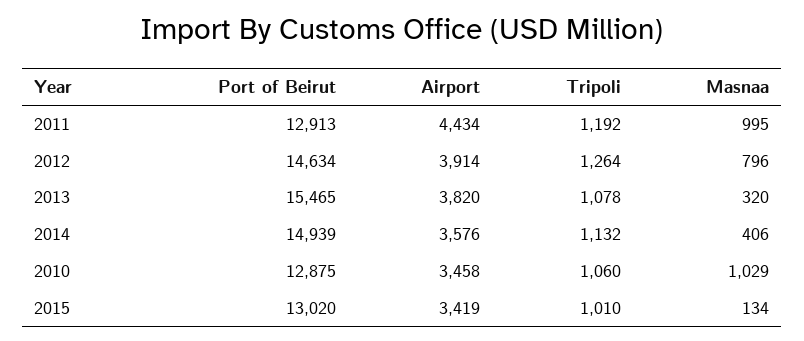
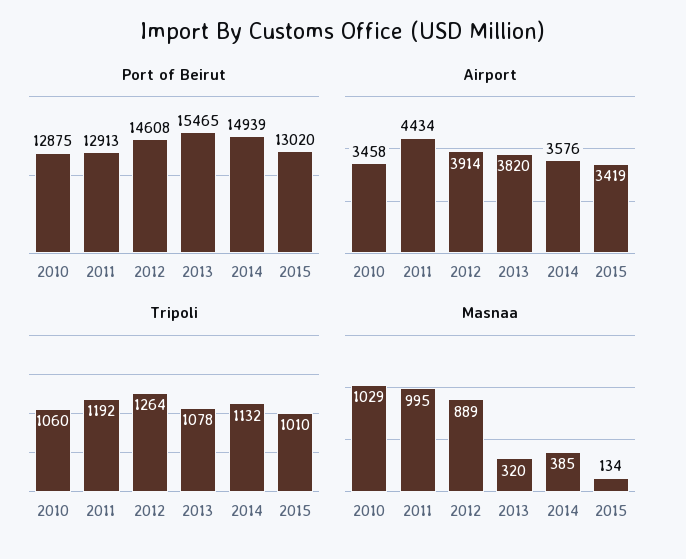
  {
    "Port of Beirut": {
      "2011": 12913,
-     "2012": 14634,
+     "2012": 14608,
      "2013": 15465,
      "2014": 14939,
      "2010": 12875,
      "2015": 13020
    },
    "Airport": {
      "2011": 4434,
      "2012": 3914,
      "2013": 3820,
      "2014": 3576,
      "2010": 3458,
      "2015": 3419
    },
    "Tripoli": {
      "2011": 1192,
      "2012": 1264,
      "2013": 1078,
      "2014": 1132,
      "2010": 1060,
      "2015": 1010
    },
    "Masnaa": {
      "2011": 995,
-     "2012": 796,
+     "2012": 889,
      "2013": 320,
-     "2014": 406,
+     "2014": 385,
      "2010": 1029,
      "2015": 134
    }
  }

